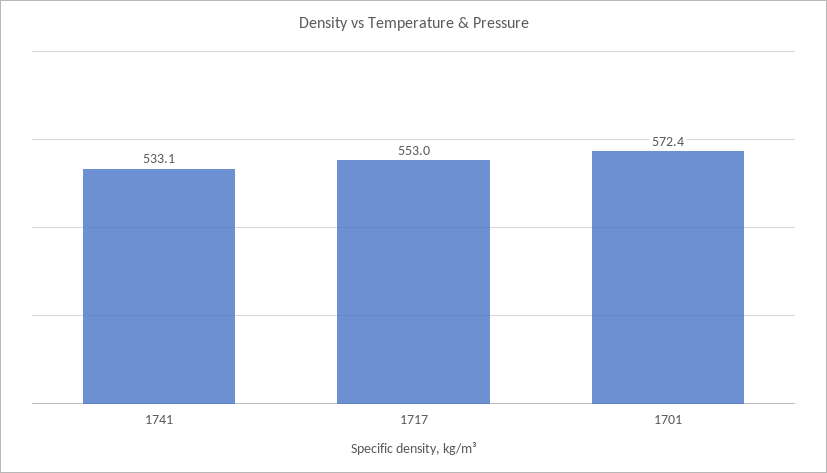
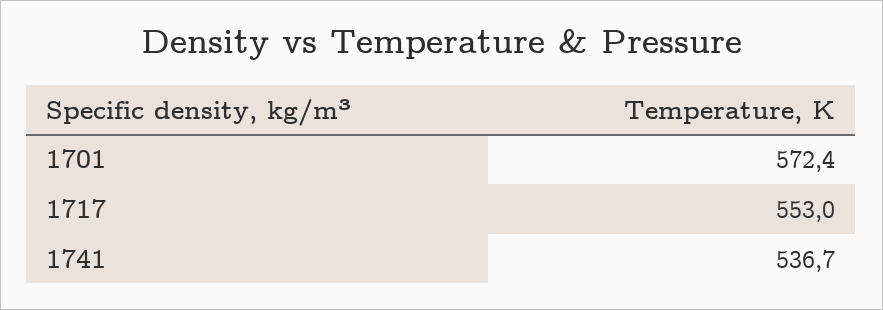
  {
-   "1741": 533.1,
+   "1741": 536.7,
    "1717": 553,
    "1701": 572.4
  }

